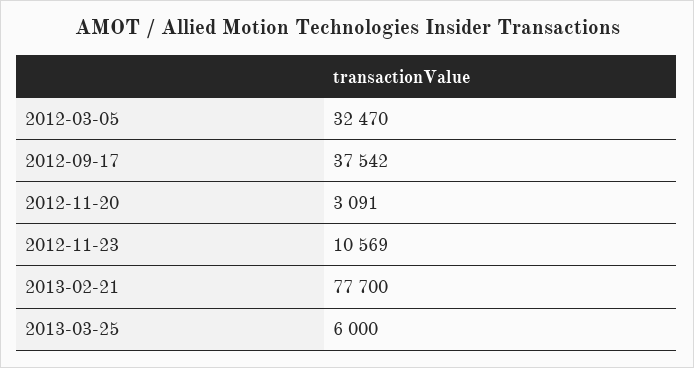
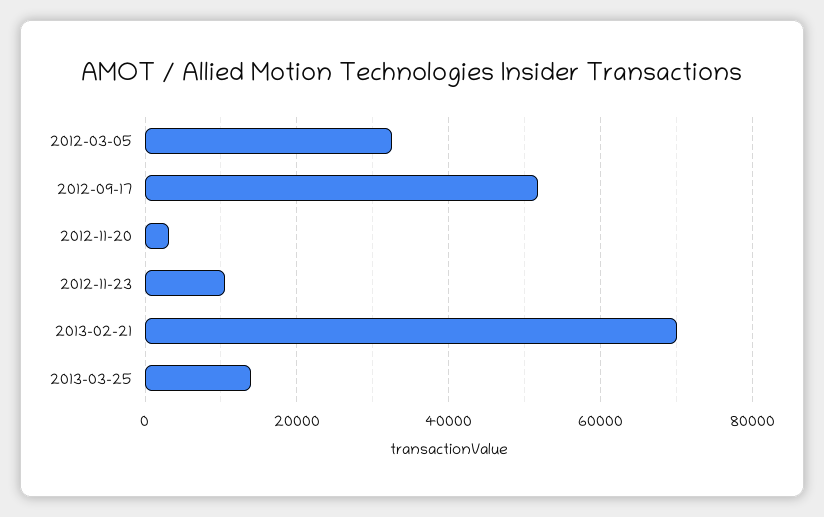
  {
    "2012-03-05": 32470,
-   "2012-09-17": 37542,
+   "2012-09-17": 52000,
    "2012-11-20": 3091,
    "2012-11-23": 10569,
-   "2013-02-21": 77700,
+   "2013-02-21": 70000,
-   "2013-03-25": 6000
+   "2013-03-25": 14000
  }

